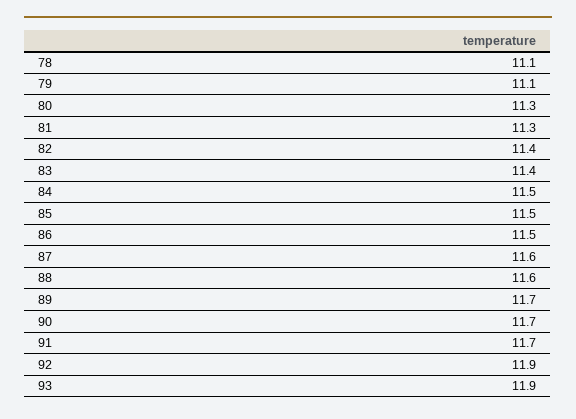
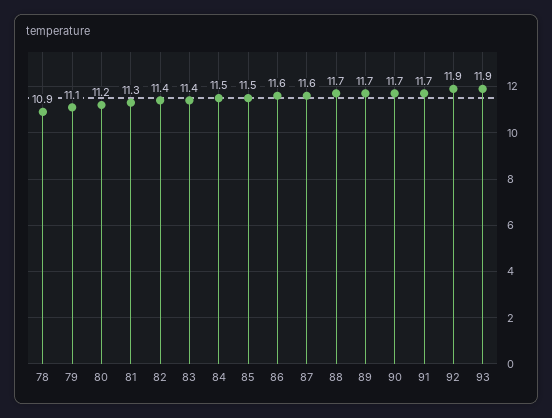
  {
-   "78": 11.1,
+   "78": 10.9,
    "79": 11.1,
-   "80": 11.3,
+   "80": 11.2,
    "81": 11.3,
    "82": 11.4,
    "83": 11.4,
    "84": 11.5,
    "85": 11.5,
-   "86": 11.5,
+   "86": 11.6,
    "87": 11.6,
-   "88": 11.6,
+   "88": 11.7,
    "89": 11.7,
    "90": 11.7,
    "91": 11.7,
    "92": 11.9,
    "93": 11.9
  }

